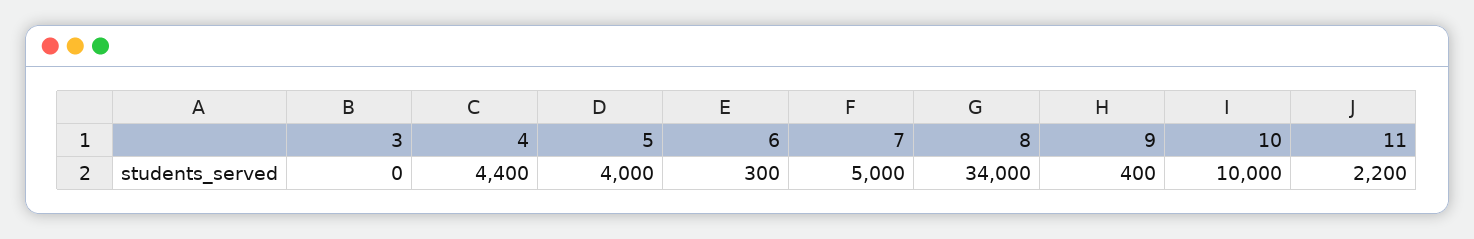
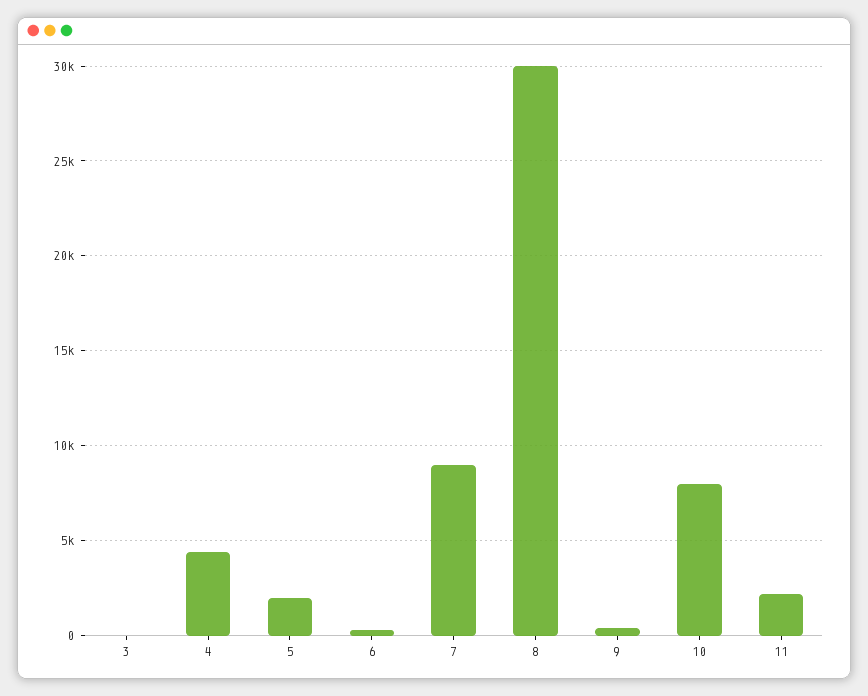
  {
    "3": 0,
    "4": 4400,
-   "5": 4000,
+   "5": 2000,
    "6": 300,
-   "7": 5000,
+   "7": 9000,
-   "8": 34000,
+   "8": 30000,
    "9": 400,
-   "10": 10000,
+   "10": 8000,
    "11": 2200
  }

